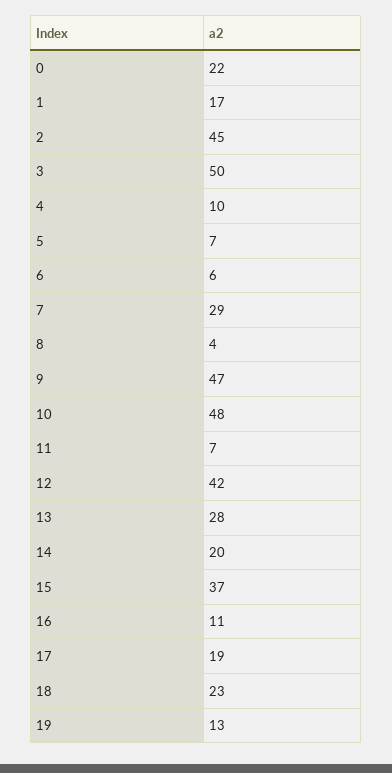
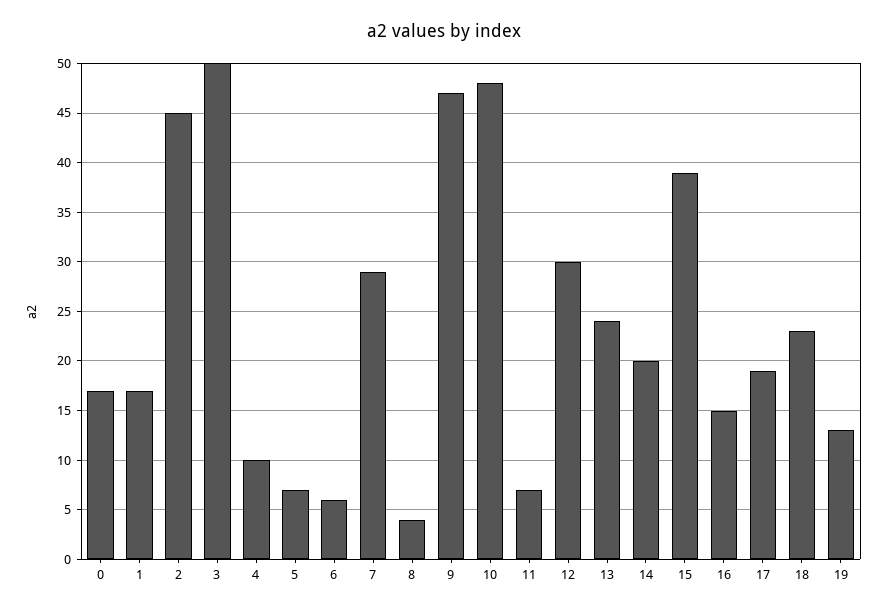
  {
-   "0": 22,
+   "0": 17,
    "1": 17,
    "2": 45,
    "3": 50,
    "4": 10,
    "5": 7,
    "6": 6,
    "7": 29,
    "8": 4,
    "9": 47,
    "10": 48,
    "11": 7,
-   "12": 42,
+   "12": 30,
-   "13": 28,
+   "13": 24,
    "14": 20,
-   "15": 37,
+   "15": 39,
-   "16": 11,
+   "16": 15,
    "17": 19,
    "18": 23,
    "19": 13
  }

